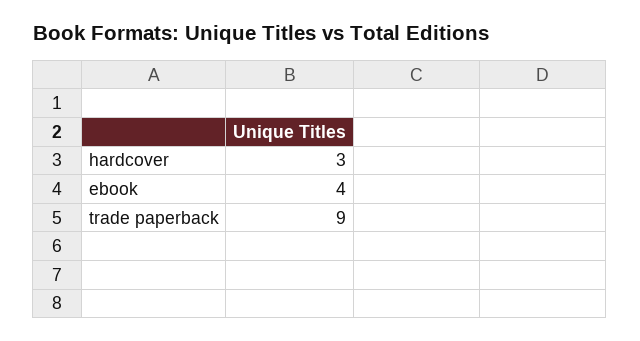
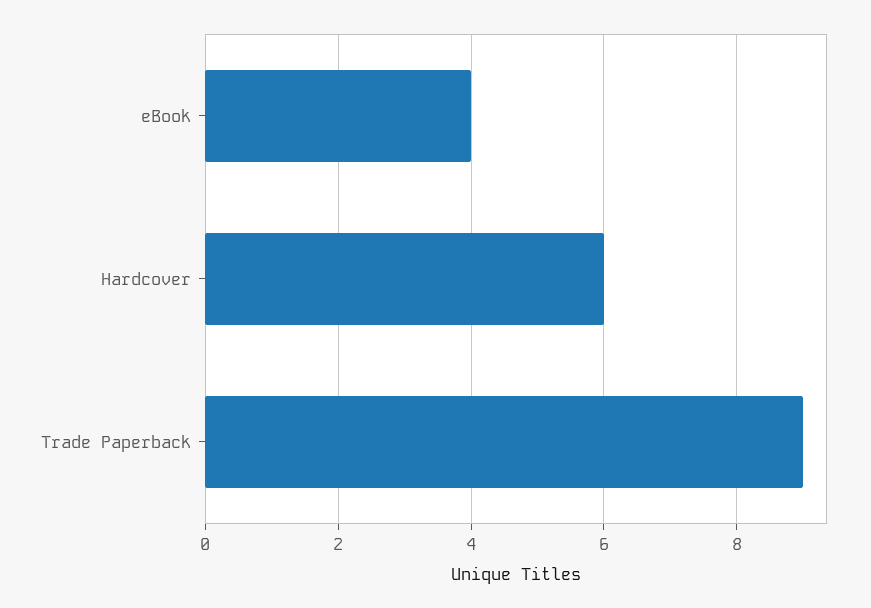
  {
-   "hardcover": 3,
+   "hardcover": 6,
    "ebook": 4,
    "trade paperback": 9
  }

